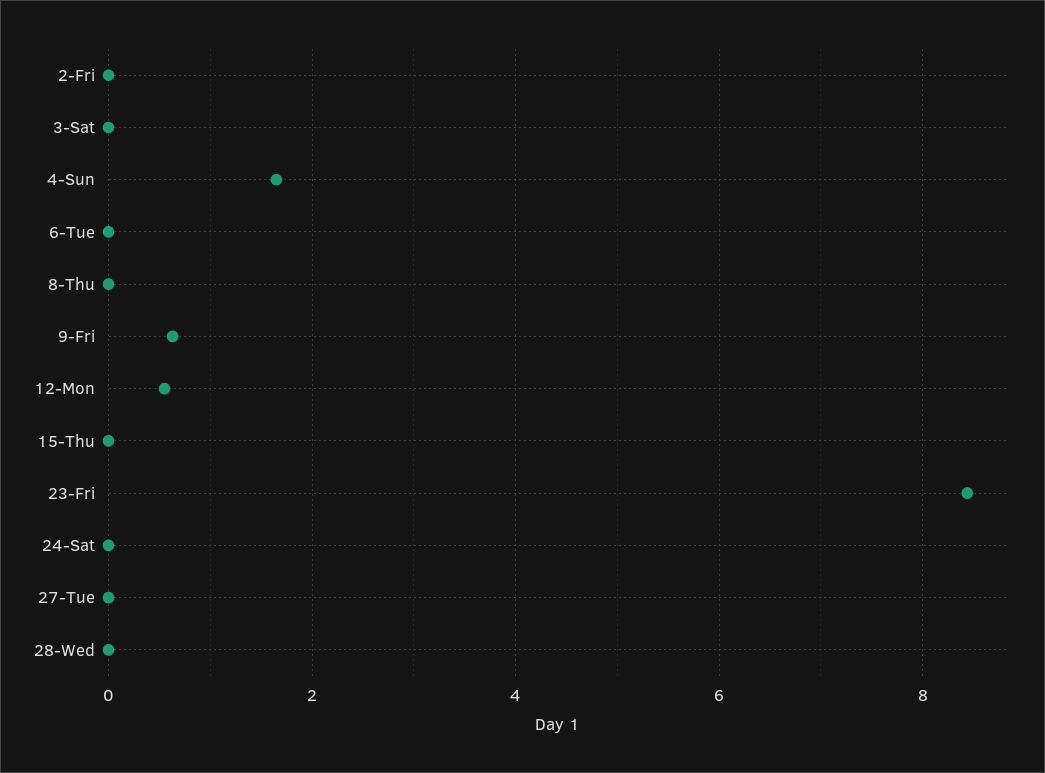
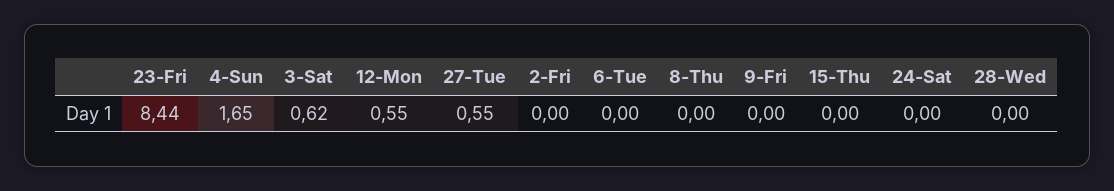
  {
    "2-Fri": 0,
-   "3-Sat": 0,
+   "3-Sat": 0.62,
    "4-Sun": 1.65,
    "6-Tue": 0,
    "8-Thu": 0,
-   "9-Fri": 0.6,
+   "9-Fri": 0,
    "12-Mon": 0.55,
    "15-Thu": 0,
    "23-Fri": 8.44,
    "24-Sat": 0,
-   "27-Tue": 0,
+   "27-Tue": 0.55,
    "28-Wed": 0
  }

